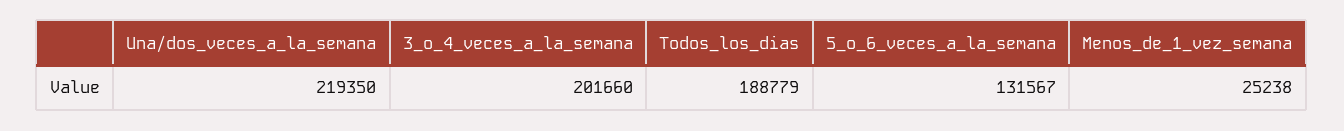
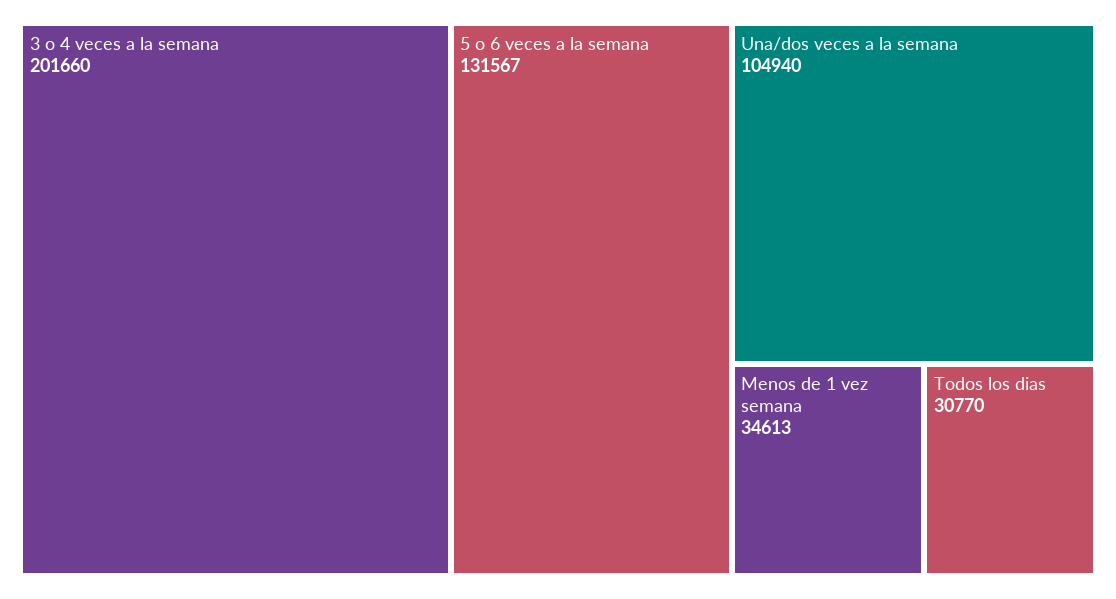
  {
-   "Una/dos_veces_a_la_semana": 219350,
+   "Una/dos_veces_a_la_semana": 104940,
    "3_o_4_veces_a_la_semana": 201660,
-   "Todos_los_dias": 188779,
+   "Todos_los_dias": 30770,
    "5_o_6_veces_a_la_semana": 131567,
-   "Menos_de_1_vez_semana": 25238
+   "Menos_de_1_vez_semana": 34613
  }

